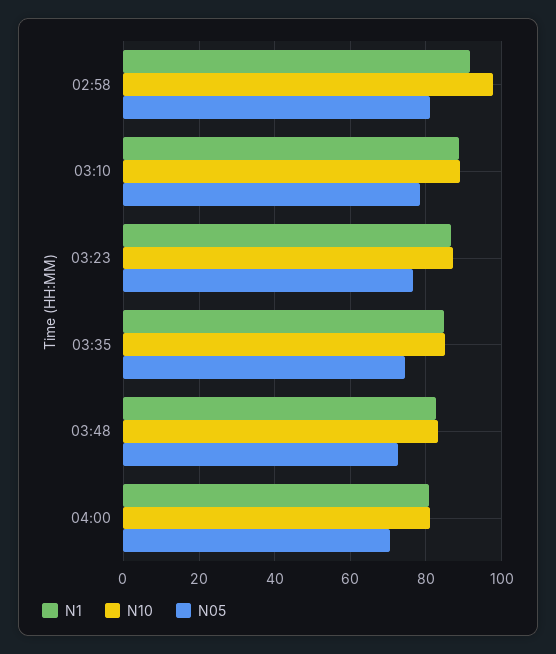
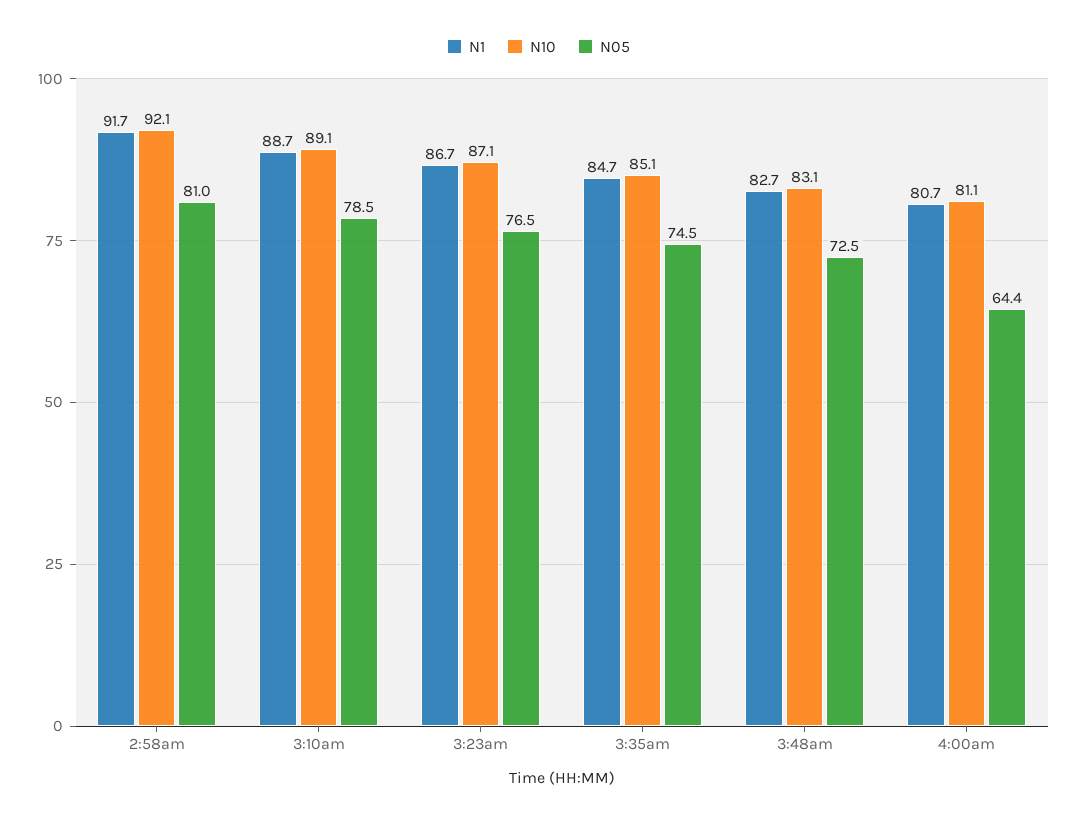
  {
    "N1": {
      "02:58": 91.7,
      "03:10": 88.7,
      "03:23": 86.7,
      "03:35": 84.7,
      "03:48": 82.7,
      "04:00": 80.7
    },
    "N10": {
-     "02:58": 98,
+     "02:58": 92.1,
      "03:10": 89.1,
      "03:23": 87.1,
      "03:35": 85.1,
      "03:48": 83.1,
      "04:00": 81.1
    },
    "N05": {
      "02:58": 81,
      "03:10": 78.5,
      "03:23": 76.5,
      "03:35": 74.5,
      "03:48": 72.5,
-     "04:00": 70
+     "04:00": 64.4
    }
  }

